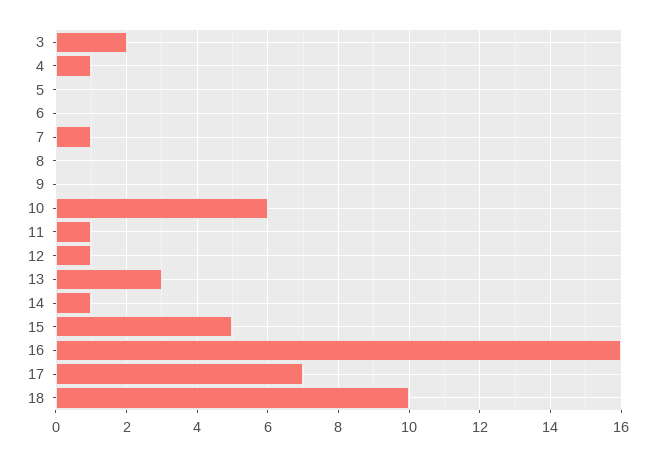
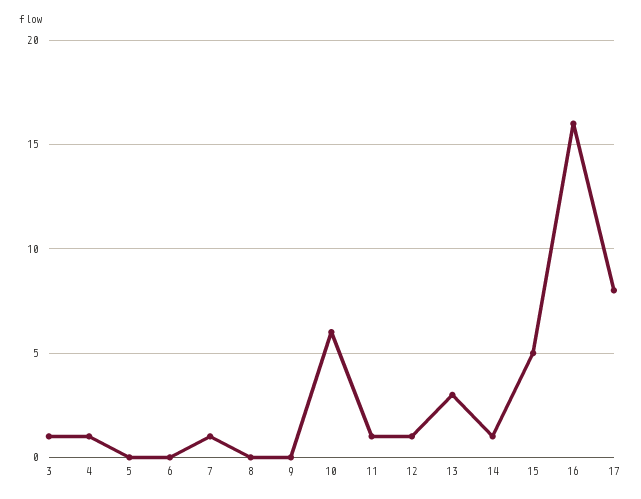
  {
-   "3": 2,
+   "3": 1,
    "4": 1,
    "5": 0,
    "6": 0,
    "7": 1,
    "8": 0,
    "9": 0,
    "10": 6,
    "11": 1,
    "12": 1,
    "13": 3,
    "14": 1,
    "15": 5,
    "16": 16,
-   "17": 7,
+   "17": 8
-   "18": 10
  }

